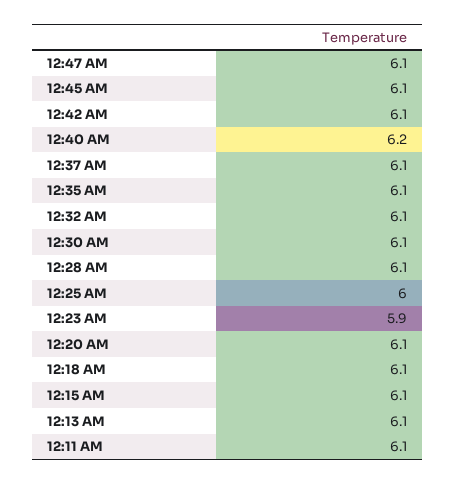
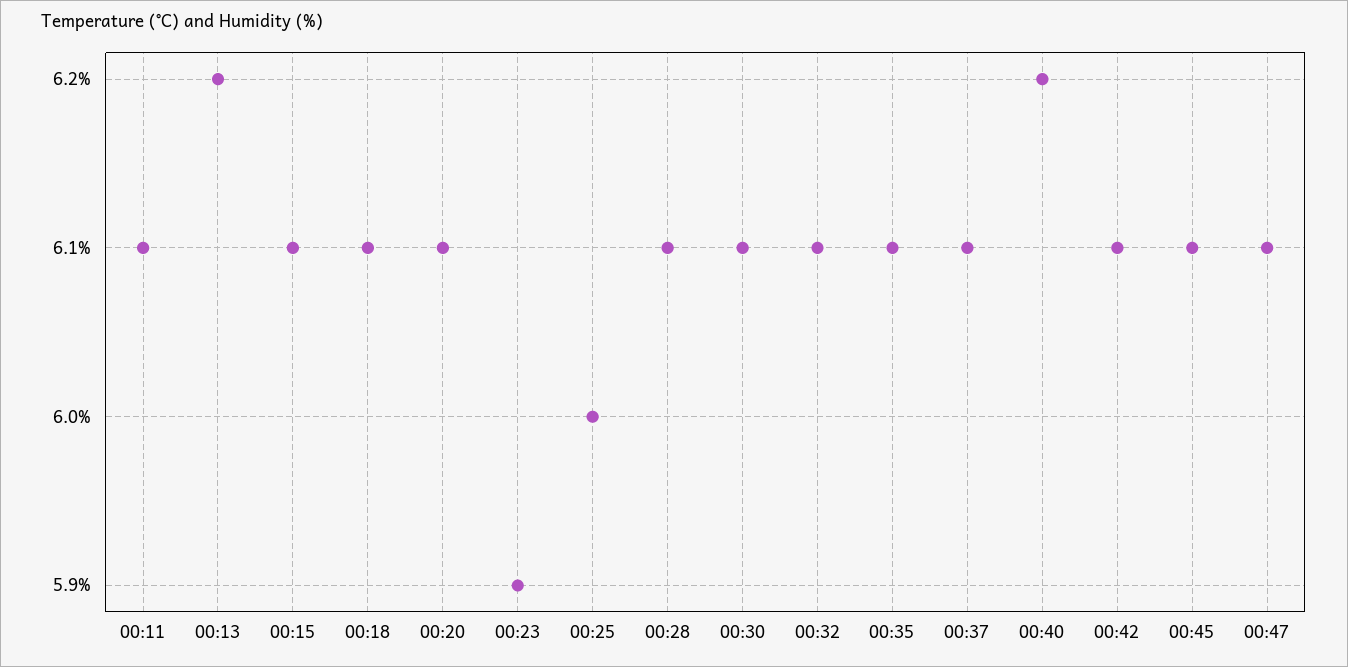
  {
    "12:47 AM": 6.1,
    "12:45 AM": 6.1,
    "12:42 AM": 6.1,
    "12:40 AM": 6.2,
    "12:37 AM": 6.1,
    "12:35 AM": 6.1,
    "12:32 AM": 6.1,
    "12:30 AM": 6.1,
    "12:28 AM": 6.1,
    "12:25 AM": 6,
    "12:23 AM": 5.9,
    "12:20 AM": 6.1,
    "12:18 AM": 6.1,
    "12:15 AM": 6.1,
-   "12:13 AM": 6.1,
+   "12:13 AM": 6.2,
    "12:11 AM": 6.1
  }

